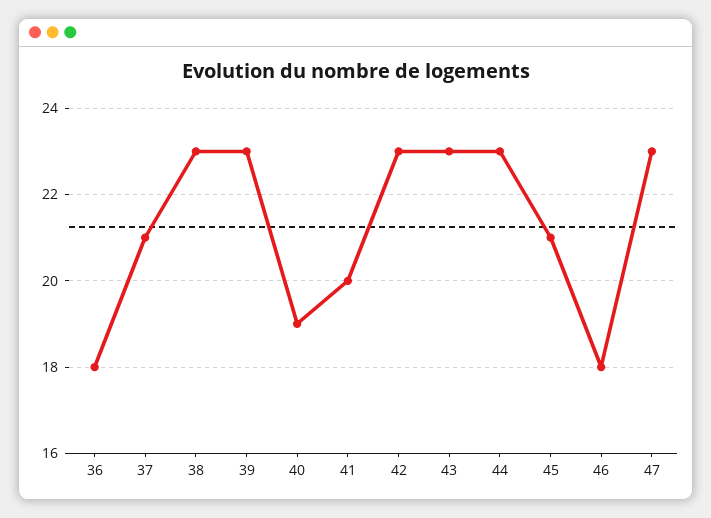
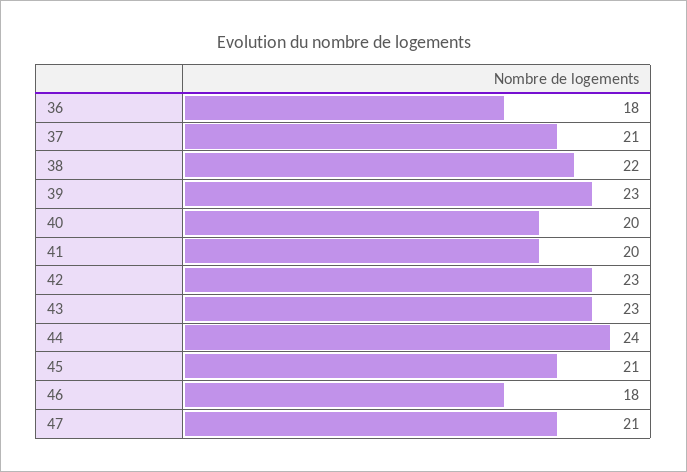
  {
    "36": 18,
    "37": 21,
-   "38": 23,
+   "38": 22,
    "39": 23,
-   "40": 19,
+   "40": 20,
    "41": 20,
    "42": 23,
    "43": 23,
-   "44": 23,
+   "44": 24,
    "45": 21,
    "46": 18,
-   "47": 23
+   "47": 21
  }

